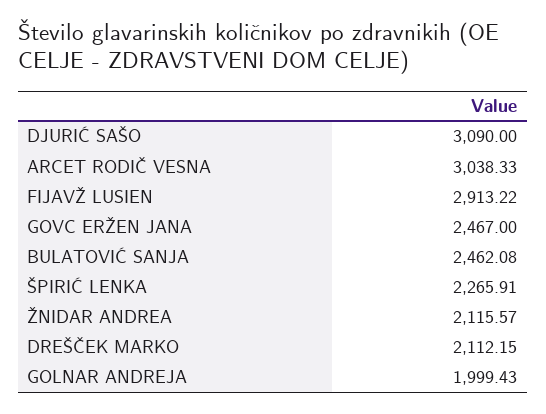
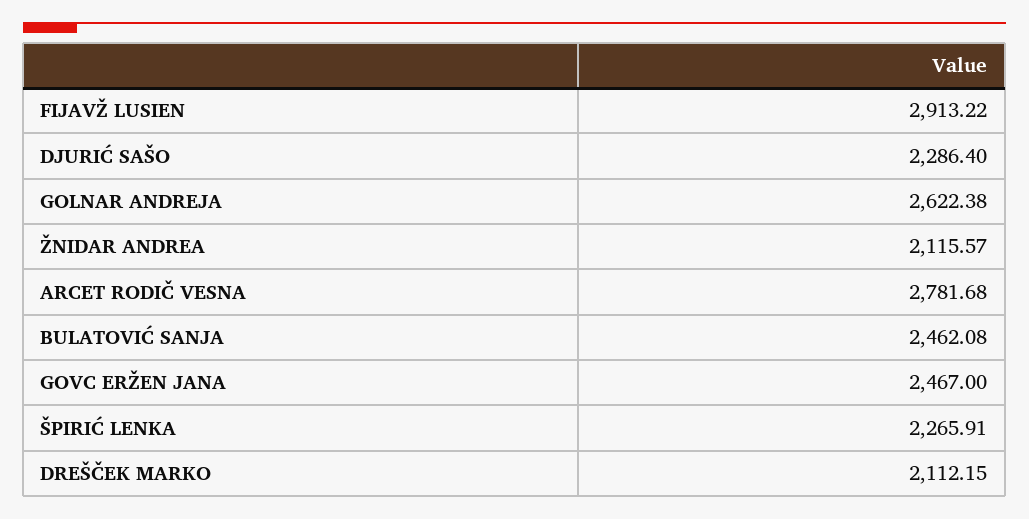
  {
-   "DJURIĆ SAŠO": 3090,
+   "DJURIĆ SAŠO": 2286.4,
-   "ARCET RODIČ VESNA": 3038.33,
+   "ARCET RODIČ VESNA": 2781.68,
    "FIJAVŽ LUSIEN": 2913.22,
    "GOVC ERŽEN JANA": 2467,
    "BULATOVIĆ SANJA": 2462.08,
    "ŠPIRIĆ LENKA": 2265.91,
    "ŽNIDAR ANDREA": 2115.57,
    "DREŠČEK MARKO": 2112.15,
-   "GOLNAR ANDREJA": 1999.43
+   "GOLNAR ANDREJA": 2622.38
  }

